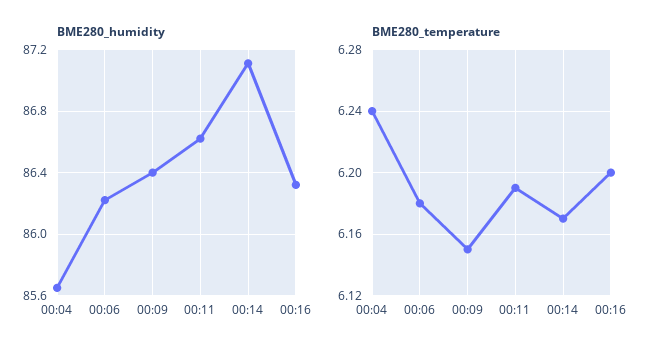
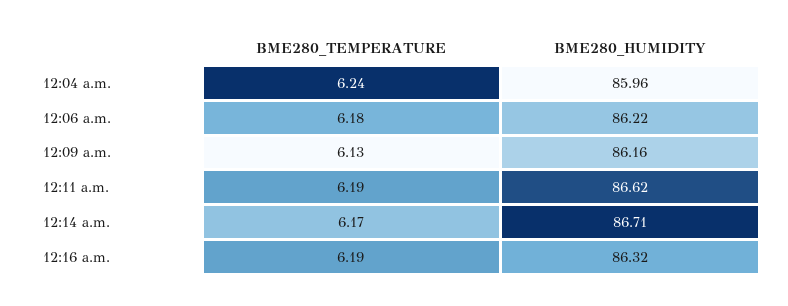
  {
    "BME280_humidity": {
-     "00:04": 85.65,
+     "00:04": 85.96,
      "00:06": 86.22,
-     "00:09": 86.4,
+     "00:09": 86.16,
      "00:11": 86.62,
-     "00:14": 87.1,
+     "00:14": 86.71,
      "00:16": 86.32
    },
    "BME280_temperature": {
      "00:04": 6.24,
      "00:06": 6.18,
-     "00:09": 6.15,
+     "00:09": 6.13,
      "00:11": 6.19,
      "00:14": 6.17,
-     "00:16": 6.2
+     "00:16": 6.19
    }
  }

